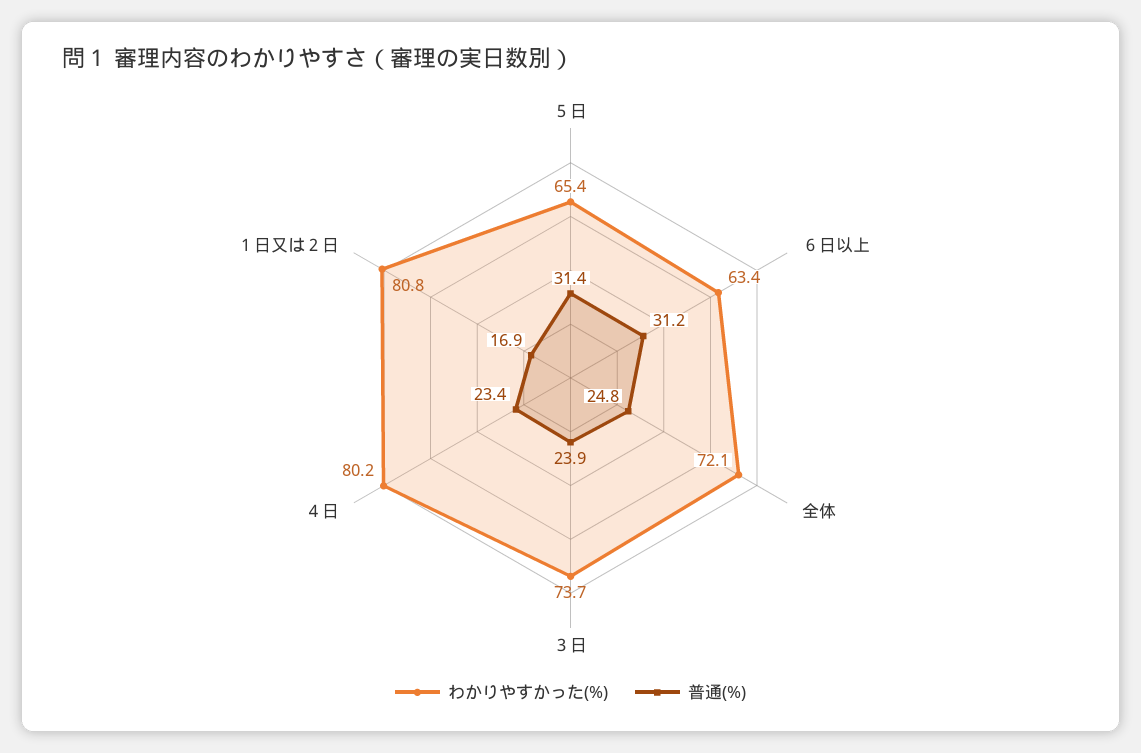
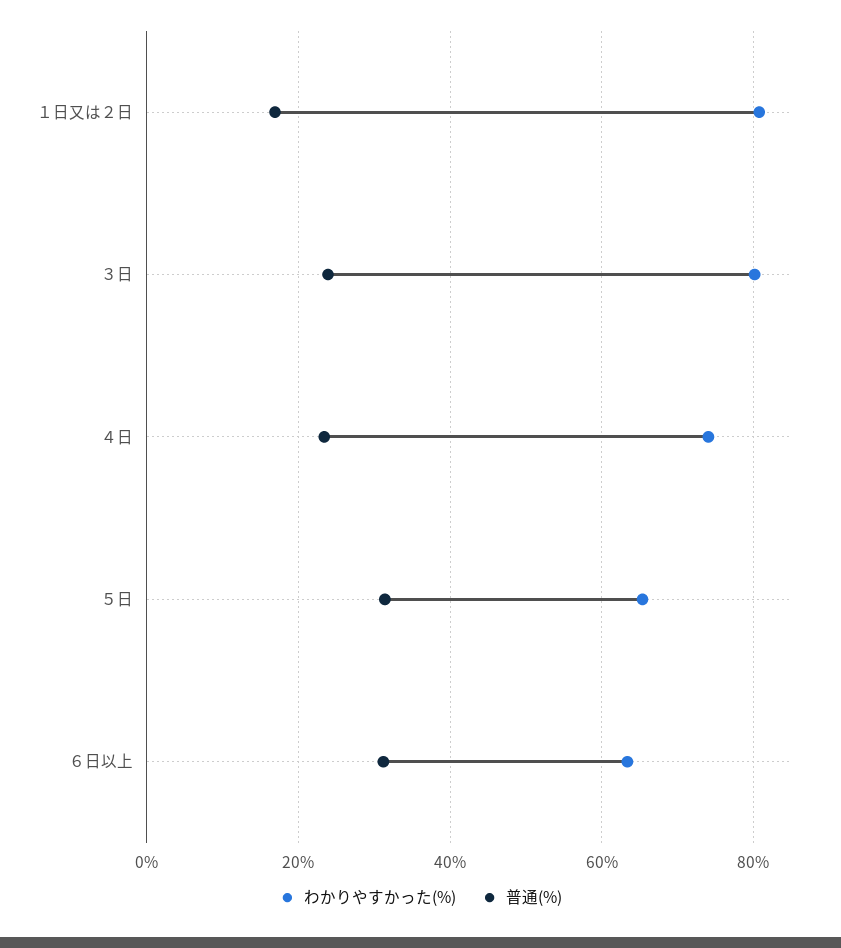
  {
    "わかりやすかった(%)": {
      "５日": 65.4,
      "６日以上": 63.4,
-     "全体": 72.1,
-     "３日": 73.7,
+     "３日": 80,
-     "４日": 80.2,
+     "４日": 74,
      "１日又は２日": 80.8
    },
    "普通(%)": {
      "５日": 31.4,
      "６日以上": 31.2,
-     "全体": 24.8,
      "３日": 23.9,
      "４日": 23.4,
      "１日又は２日": 16.9
    }
  }

